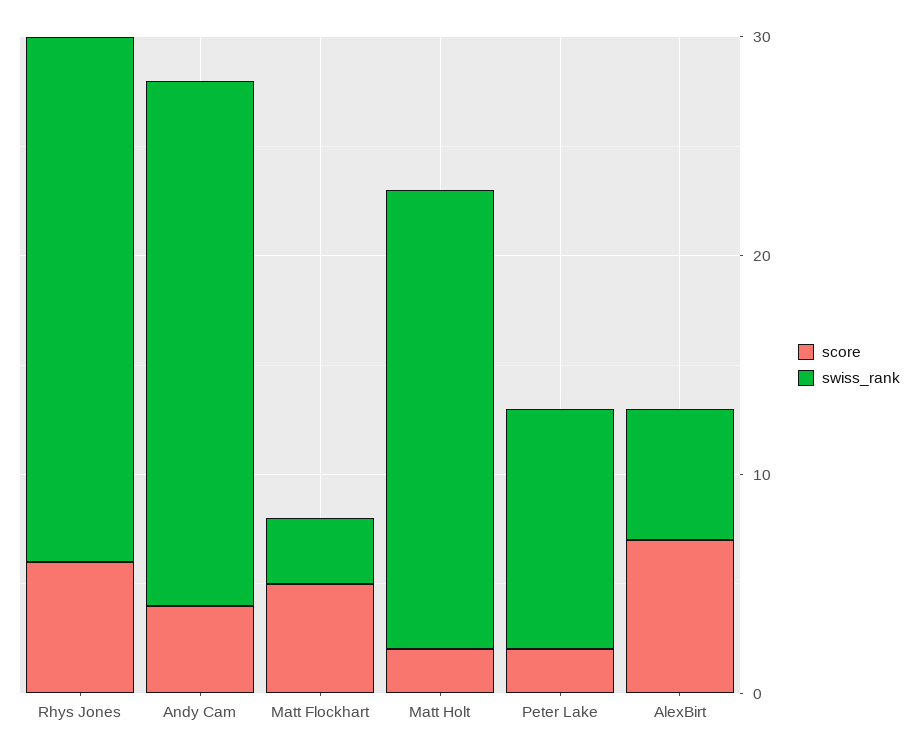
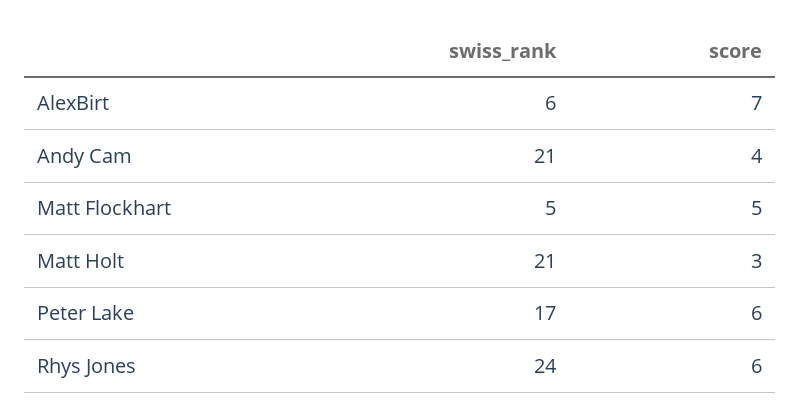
  {
    "score": {
      "Rhys Jones": 6,
      "Andy Cam": 4,
      "Matt Flockhart": 5,
-     "Matt Holt": 2,
+     "Matt Holt": 3,
-     "Peter Lake": 2,
+     "Peter Lake": 6,
      "AlexBirt": 7
    },
    "swiss_rank": {
      "Rhys Jones": 24,
-     "Andy Cam": 24,
+     "Andy Cam": 21,
-     "Matt Flockhart": 3,
+     "Matt Flockhart": 5,
      "Matt Holt": 21,
-     "Peter Lake": 11,
+     "Peter Lake": 17,
      "AlexBirt": 6
    }
  }

